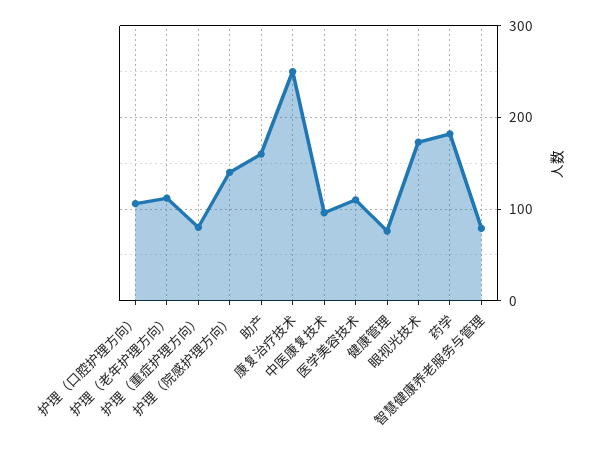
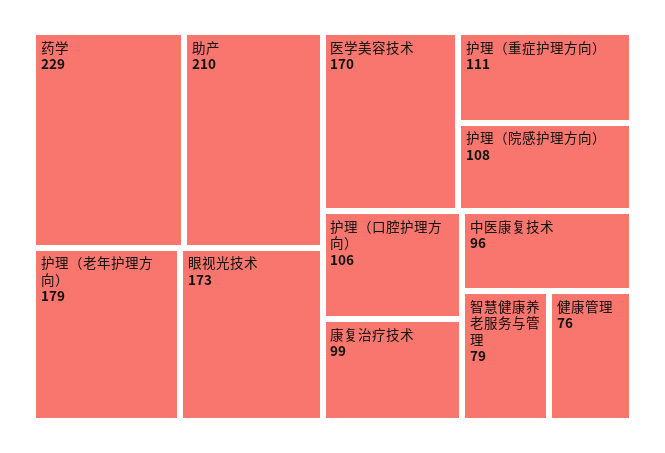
  {
    "护理（口腔护理方向）": 106,
-   "护理（老年护理方向）": 110,
+   "护理（老年护理方向）": 179,
-   "护理（重症护理方向）": 80,
+   "护理（重症护理方向）": 111,
-   "护理（院感护理方向）": 140,
+   "护理（院感护理方向）": 108,
-   "助产": 160,
+   "助产": 210,
-   "康复治疗技术": 250,
+   "康复治疗技术": 99,
    "中医康复技术": 96,
-   "医学美容技术": 110,
+   "医学美容技术": 170,
    "健康管理": 76,
    "眼视光技术": 173,
-   "药学": 180,
+   "药学": 229,
    "智慧健康养老服务与管理": 79
  }

